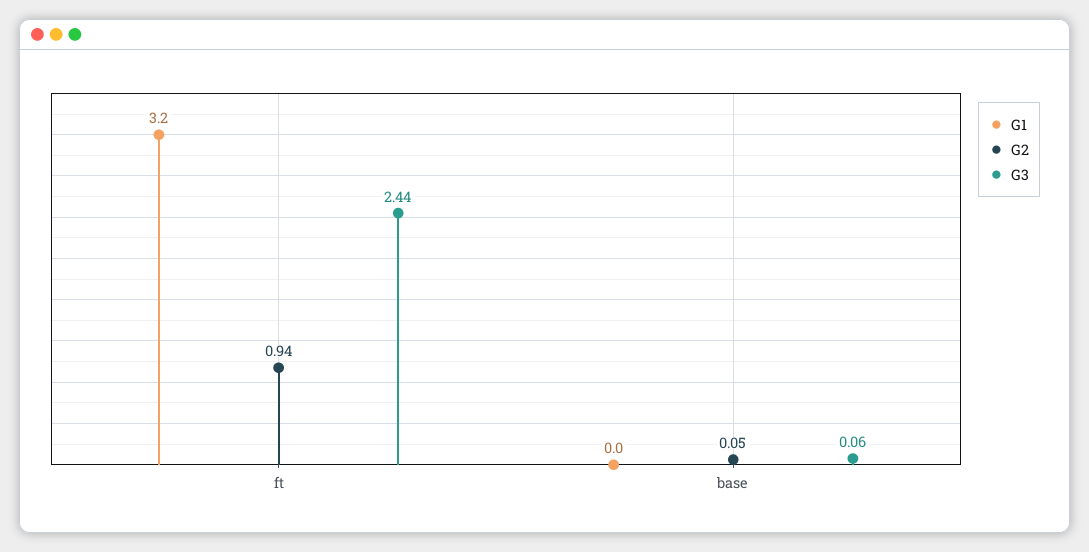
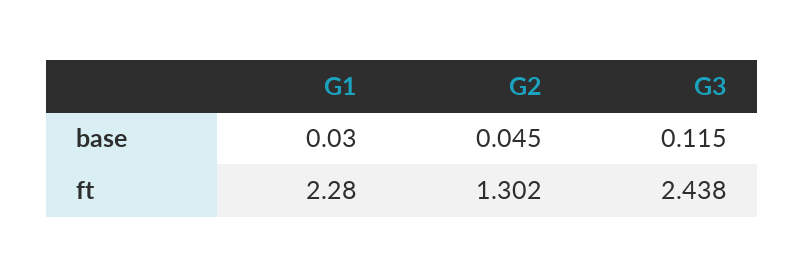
  {
    "G1": {
-     "ft": 3.2,
+     "ft": 2.28,
      "base": 0.03
    },
    "G2": {
-     "ft": 0.94,
+     "ft": 1.302,
      "base": 0.045
    },
    "G3": {
      "ft": 2.438,
-     "base": 0.06
+     "base": 0.115
    }
  }

